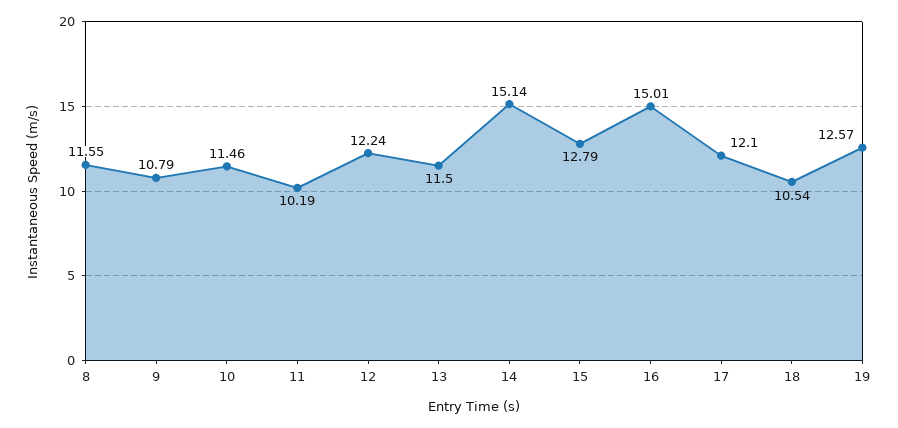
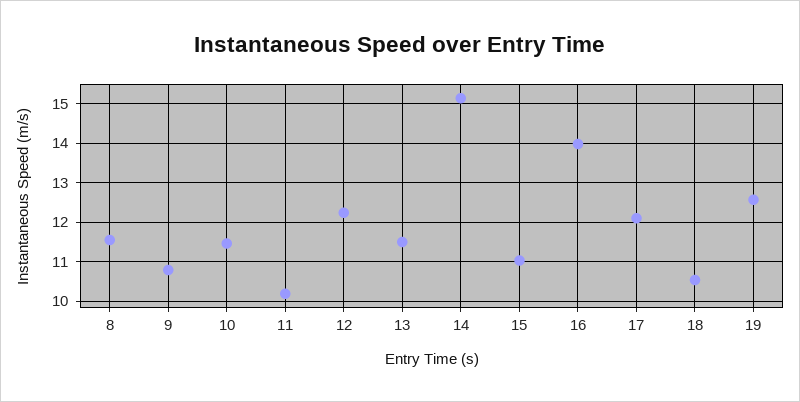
  {
    "8": 11.55,
    "9": 10.79,
    "10": 11.46,
    "11": 10.19,
    "12": 12.24,
    "13": 11.5,
    "14": 15.14,
-   "15": 12.79,
+   "15": 11,
-   "16": 15.01,
+   "16": 14,
    "17": 12.1,
    "18": 10.54,
    "19": 12.57
  }

